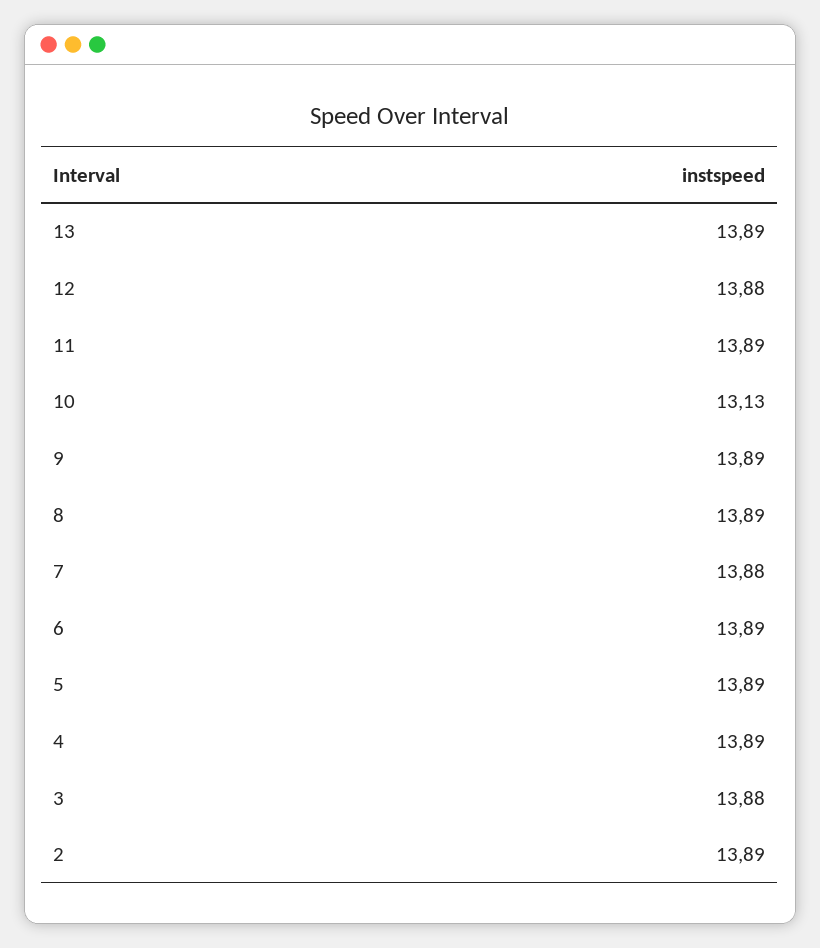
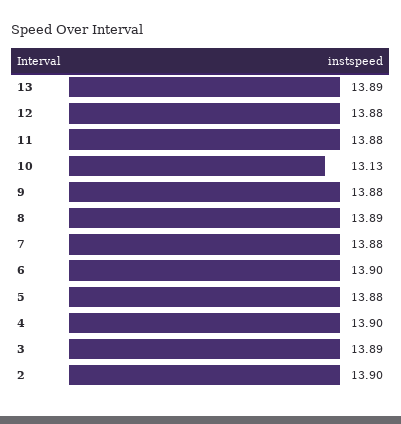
  {
    "13": 13.89,
    "12": 13.88,
-   "11": 13.89,
+   "11": 13.88,
    "10": 13.13,
-   "9": 13.89,
+   "9": 13.88,
    "8": 13.89,
    "7": 13.88,
-   "6": 13.89,
+   "6": 13.9,
-   "5": 13.89,
+   "5": 13.88,
-   "4": 13.89,
+   "4": 13.9,
-   "3": 13.88,
+   "3": 13.89,
-   "2": 13.89
+   "2": 13.9
  }

